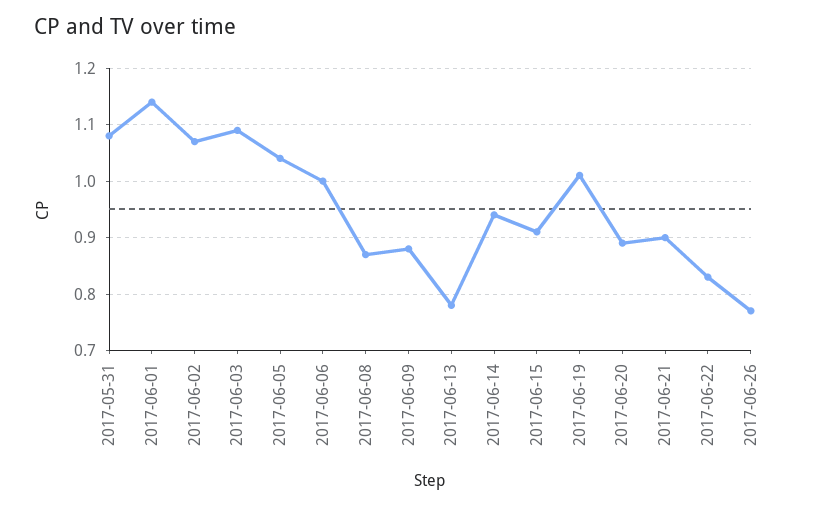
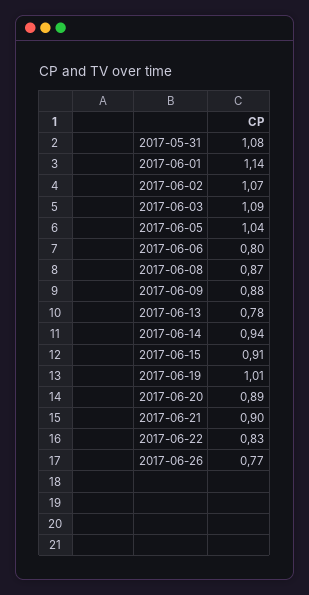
  {
    "2017-05-31": 1.08,
    "2017-06-01": 1.14,
    "2017-06-02": 1.07,
    "2017-06-03": 1.09,
    "2017-06-05": 1.04,
-   "2017-06-06": 1,
+   "2017-06-06": 0.8,
    "2017-06-08": 0.87,
    "2017-06-09": 0.88,
    "2017-06-13": 0.78,
    "2017-06-14": 0.94,
    "2017-06-15": 0.91,
    "2017-06-19": 1.01,
    "2017-06-20": 0.89,
    "2017-06-21": 0.9,
    "2017-06-22": 0.83,
    "2017-06-26": 0.77
  }

